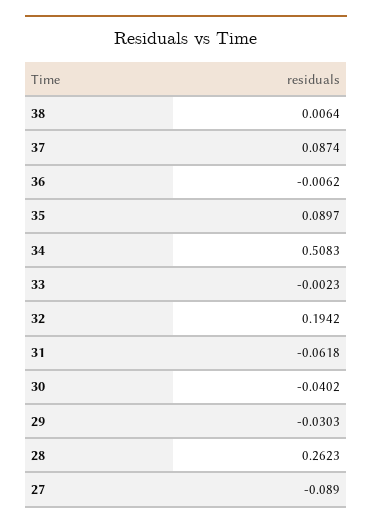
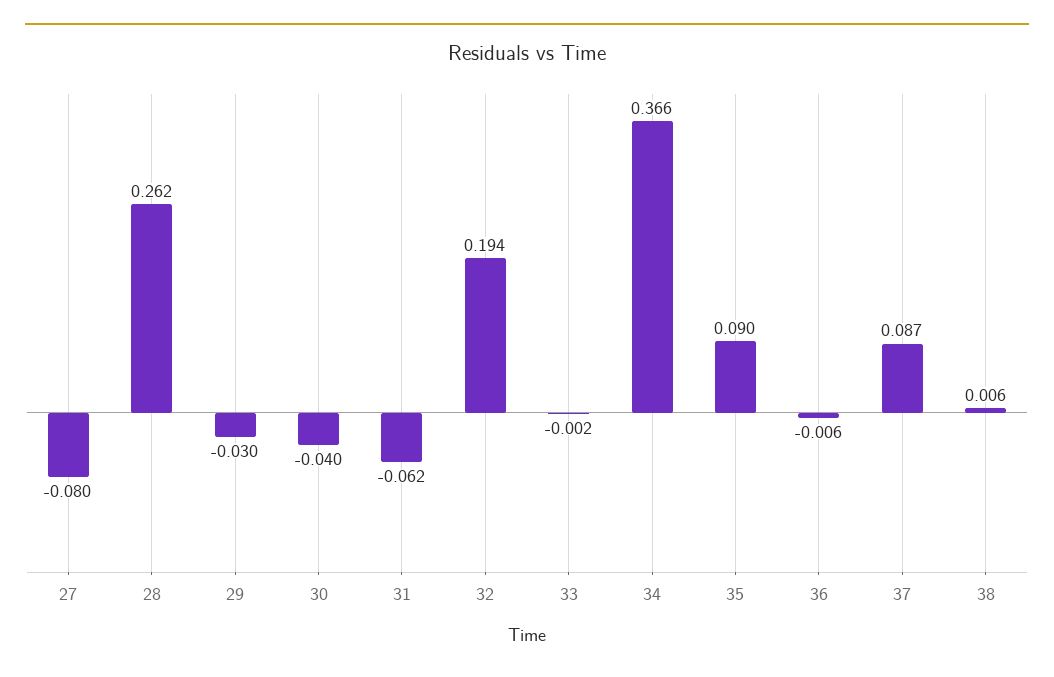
  {
    "38": 0.0064,
    "37": 0.0874,
    "36": -0.0062,
    "35": 0.0897,
-   "34": 0.5083,
+   "34": 0.366,
    "33": -0.0023,
    "32": 0.1942,
    "31": -0.0618,
    "30": -0.0402,
    "29": -0.0303,
    "28": 0.2623,
-   "27": -0.089
+   "27": -0.08
  }

